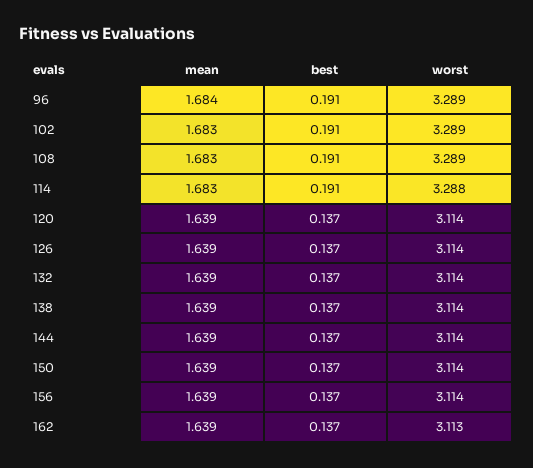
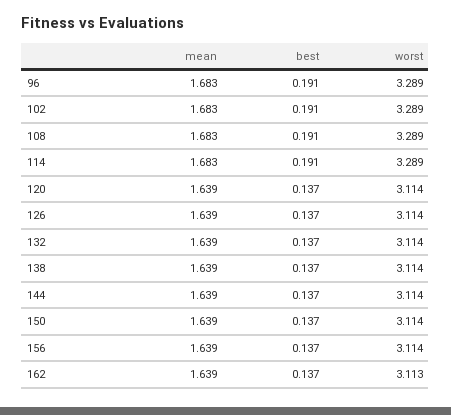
  {
    "mean": {
-     "96": 1.684,
+     "96": 1.683,
      "102": 1.683,
      "108": 1.683,
      "114": 1.683,
      "120": 1.639,
      "126": 1.639,
      "132": 1.639,
      "138": 1.639,
      "144": 1.639,
      "150": 1.639,
      "156": 1.639,
      "162": 1.639
    },
    "best": {
      "96": 0.191,
      "102": 0.191,
      "108": 0.191,
      "114": 0.191,
      "120": 0.137,
      "126": 0.137,
      "132": 0.137,
      "138": 0.137,
      "144": 0.137,
      "150": 0.137,
      "156": 0.137,
      "162": 0.137
    },
    "worst": {
      "96": 3.289,
      "102": 3.289,
      "108": 3.289,
-     "114": 3.288,
+     "114": 3.289,
      "120": 3.114,
      "126": 3.114,
      "132": 3.114,
      "138": 3.114,
      "144": 3.114,
      "150": 3.114,
      "156": 3.114,
      "162": 3.113
    }
  }

